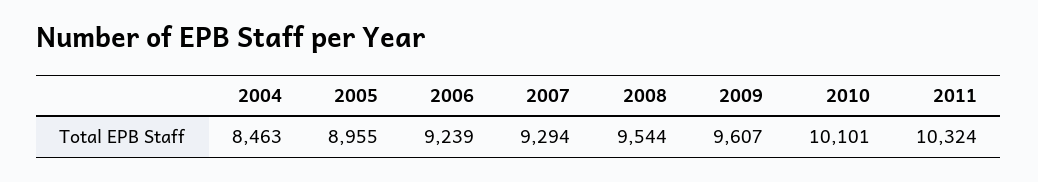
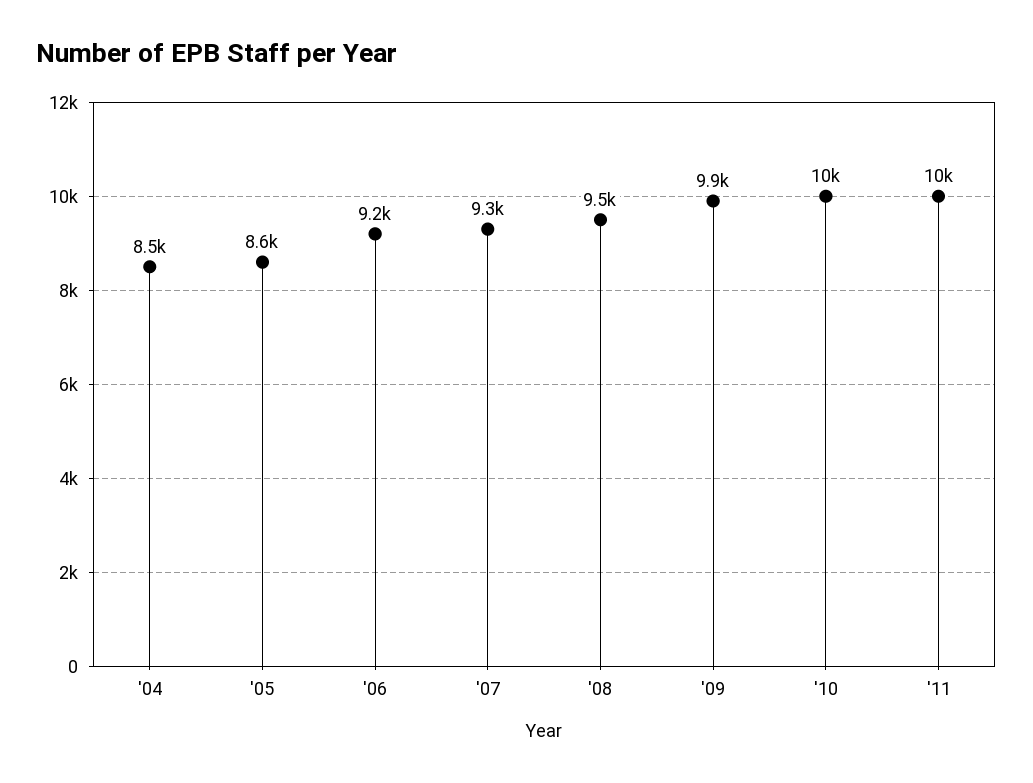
  {
    "2004": 8463,
-   "2005": 8955,
+   "2005": 8600,
    "2006": 9239,
    "2007": 9294,
    "2008": 9544,
-   "2009": 9607,
+   "2009": 9900,
    "2010": 10101,
    "2011": 10324
  }

